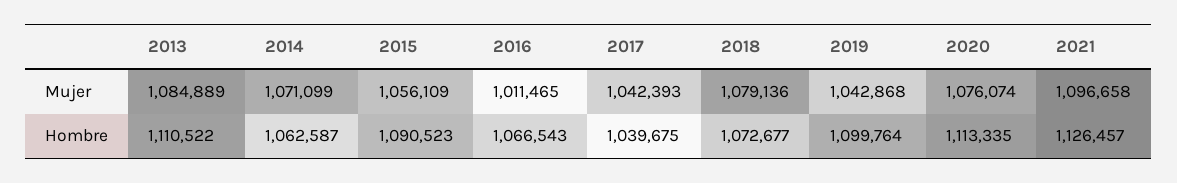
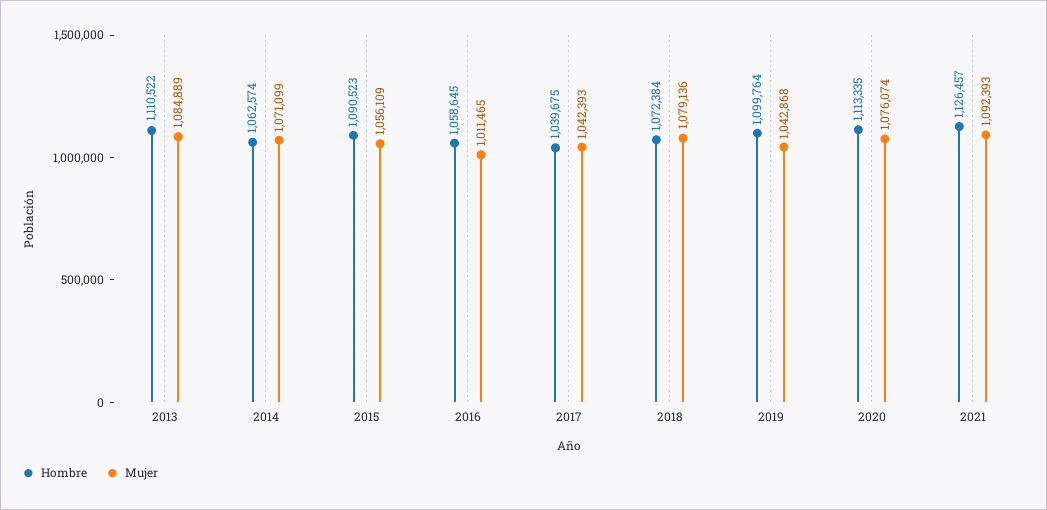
  {
    "Mujer": {
      "2013": 1084889,
      "2014": 1071099,
      "2015": 1056109,
      "2016": 1011465,
      "2017": 1042393,
      "2018": 1079136,
      "2019": 1042868,
      "2020": 1076074,
-     "2021": 1096658
+     "2021": 1092393
    },
    "Hombre": {
      "2013": 1110522,
-     "2014": 1062587,
+     "2014": 1062574,
      "2015": 1090523,
-     "2016": 1066543,
+     "2016": 1058645,
      "2017": 1039675,
-     "2018": 1072677,
+     "2018": 1072384,
      "2019": 1099764,
      "2020": 1113335,
      "2021": 1126457
    }
  }

